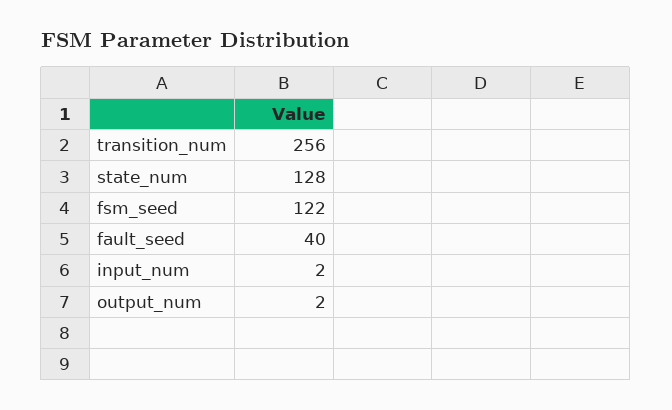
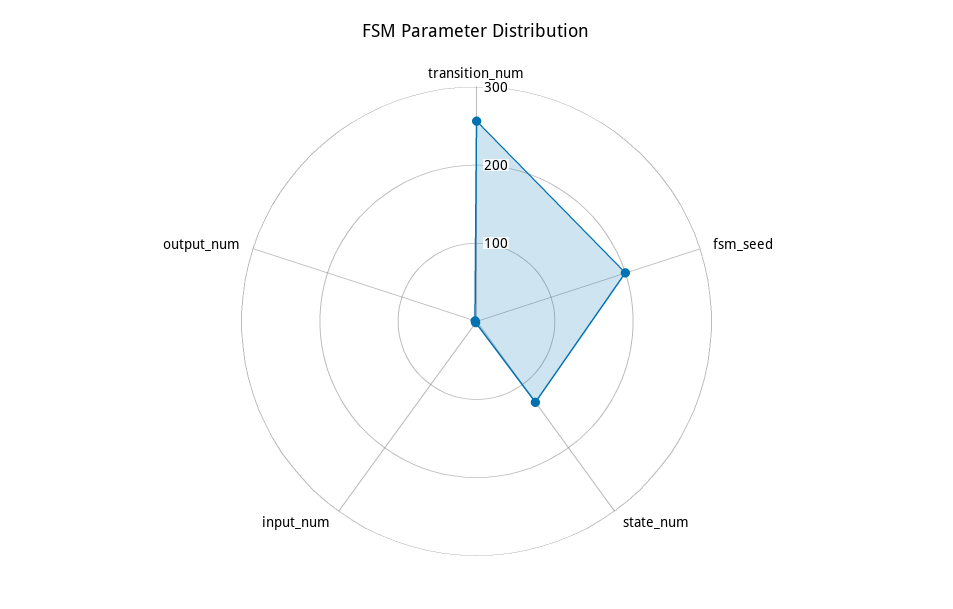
  {
    "transition_num": 256,
    "state_num": 128,
-   "fsm_seed": 122,
+   "fsm_seed": 200,
-   "fault_seed": 40,
    "input_num": 2,
    "output_num": 2
  }

